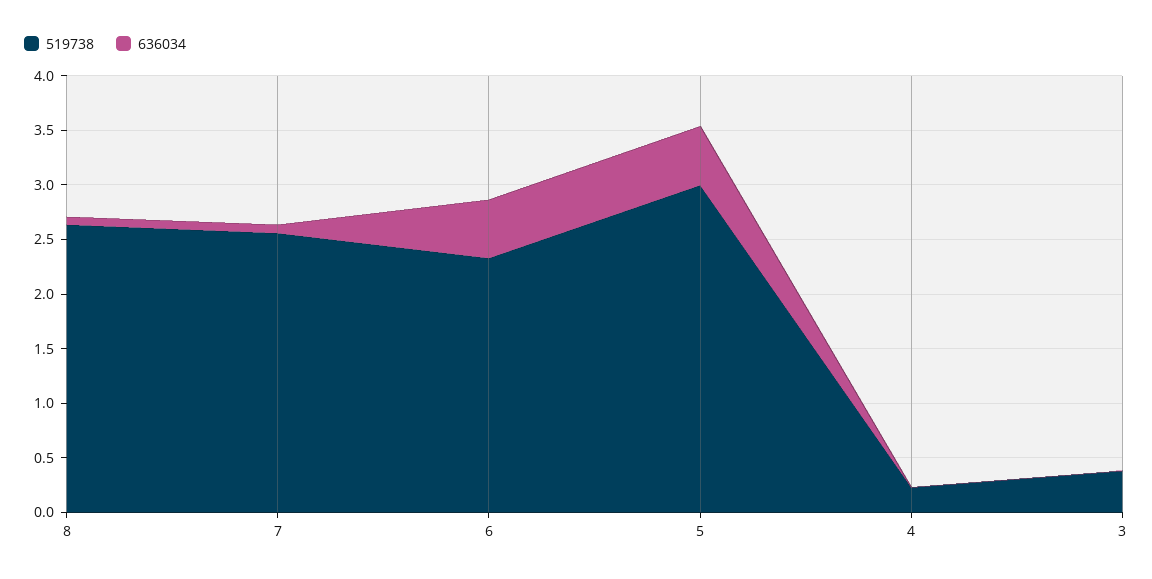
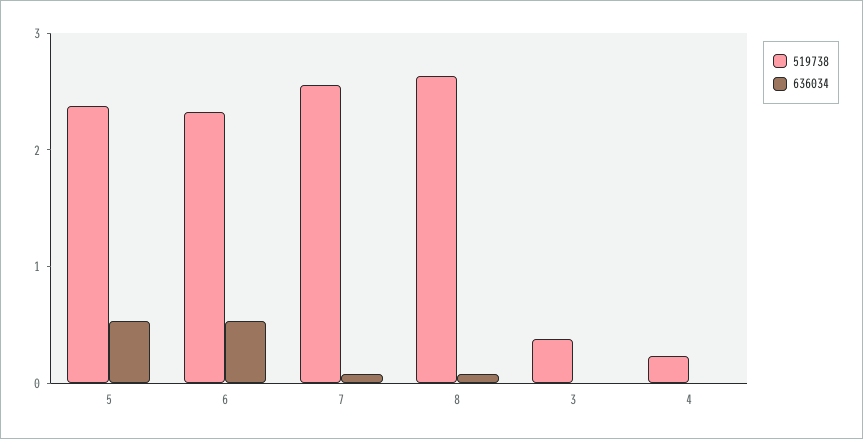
  {
    "519738": {
      "8": 2.6,
      "7": 2.6,
      "6": 2.3,
-     "5": 3,
+     "5": 2.4,
      "4": 0.2,
      "3": 0.4
    },
    "636034": {
      "8": 0.1,
      "7": 0.1,
      "6": 0.5,
      "5": 0.5,
      "4": 0,
      "3": 0
    }
  }

